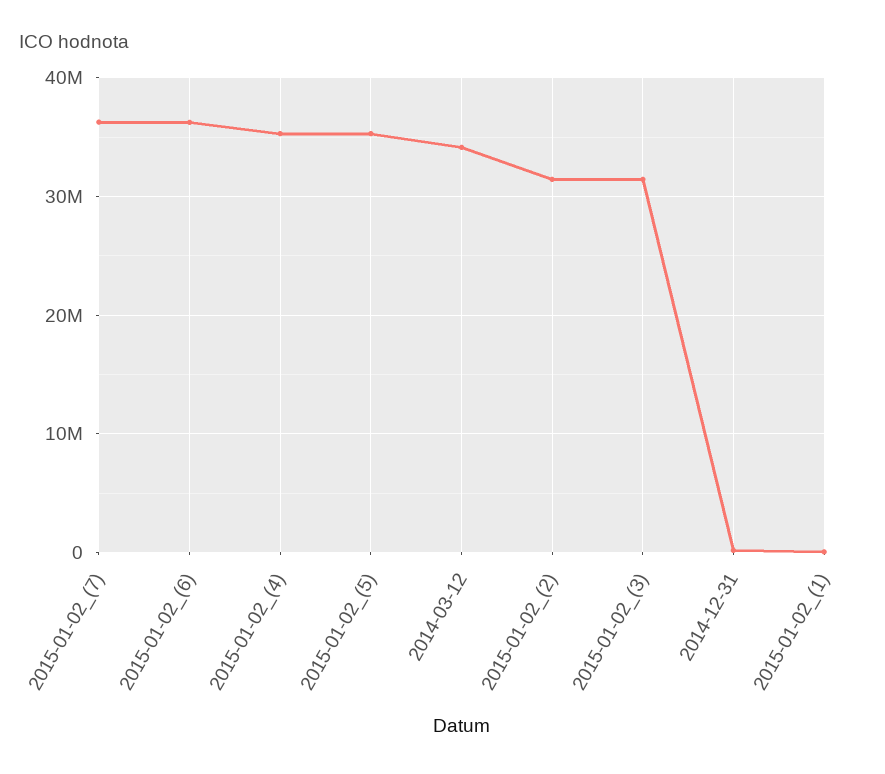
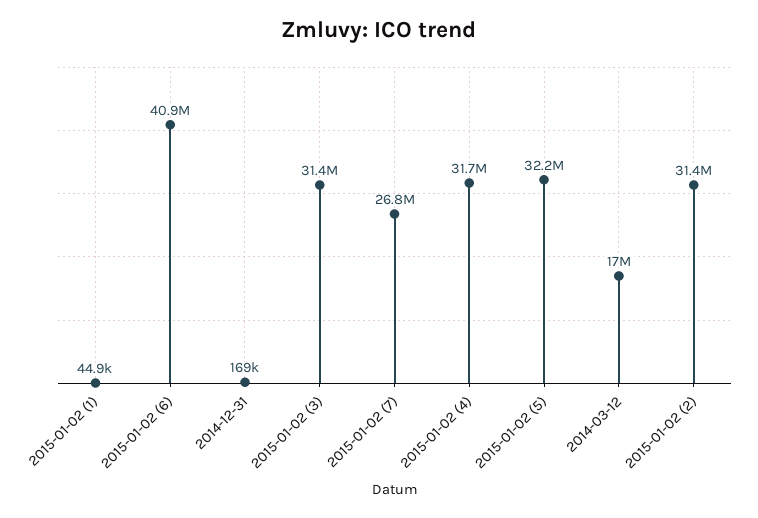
  {
-   "2015-01-02_(7)": 36000000,
+   "2015-01-02_(7)": 26800000,
-   "2015-01-02_(6)": 36000000,
+   "2015-01-02_(6)": 40900000,
-   "2015-01-02_(4)": 35000000,
+   "2015-01-02_(4)": 31700000,
-   "2015-01-02_(5)": 35000000,
+   "2015-01-02_(5)": 32200000,
-   "2014-03-12": 34000000,
+   "2014-03-12": 17000000,
    "2015-01-02_(2)": 31400000,
    "2015-01-02_(3)": 31400000,
    "2014-12-31": 169000,
    "2015-01-02_(1)": 44900
  }

